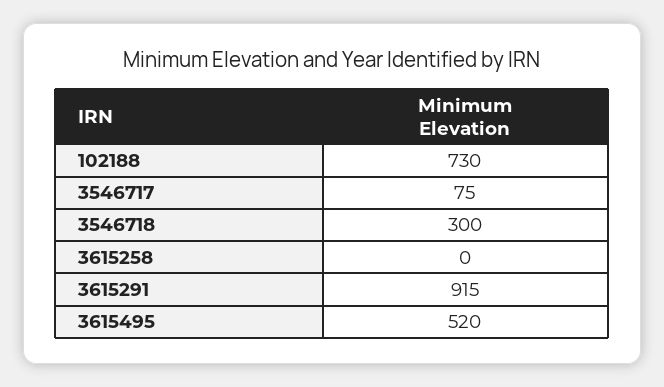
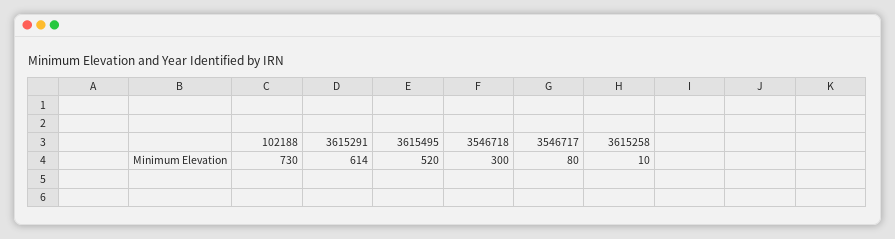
  {
    "102188": 730,
-   "3546717": 75,
+   "3546717": 80,
    "3546718": 300,
-   "3615258": 0,
+   "3615258": 10,
-   "3615291": 915,
+   "3615291": 614,
    "3615495": 520
  }

